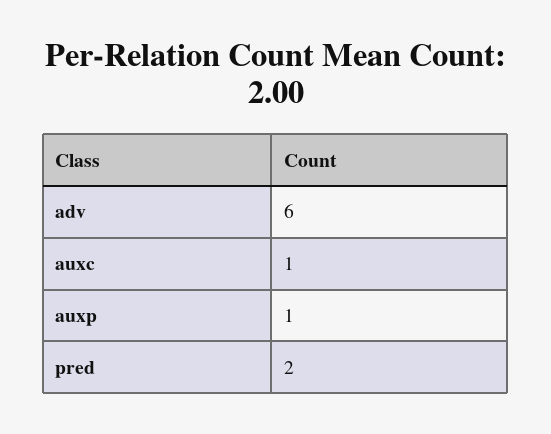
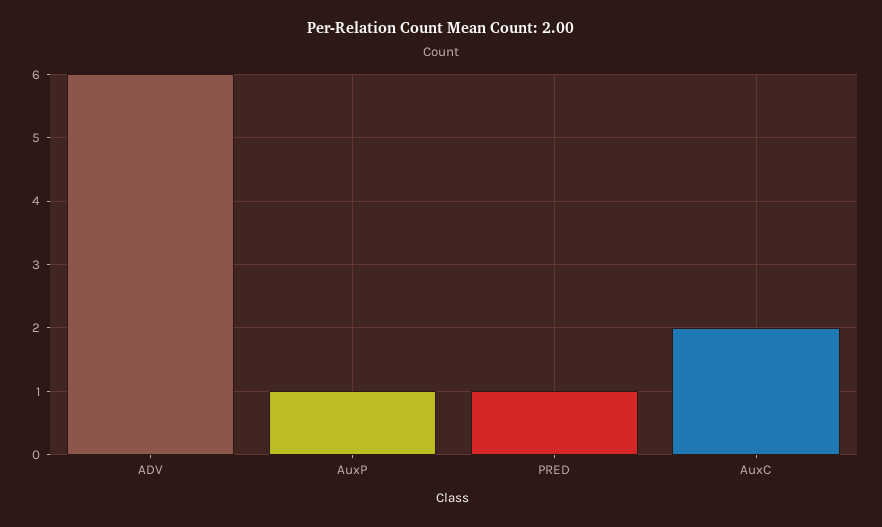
  {
    "adv": 6,
-   "auxc": 1,
+   "auxc": 2,
    "auxp": 1,
-   "pred": 2
+   "pred": 1
  }

